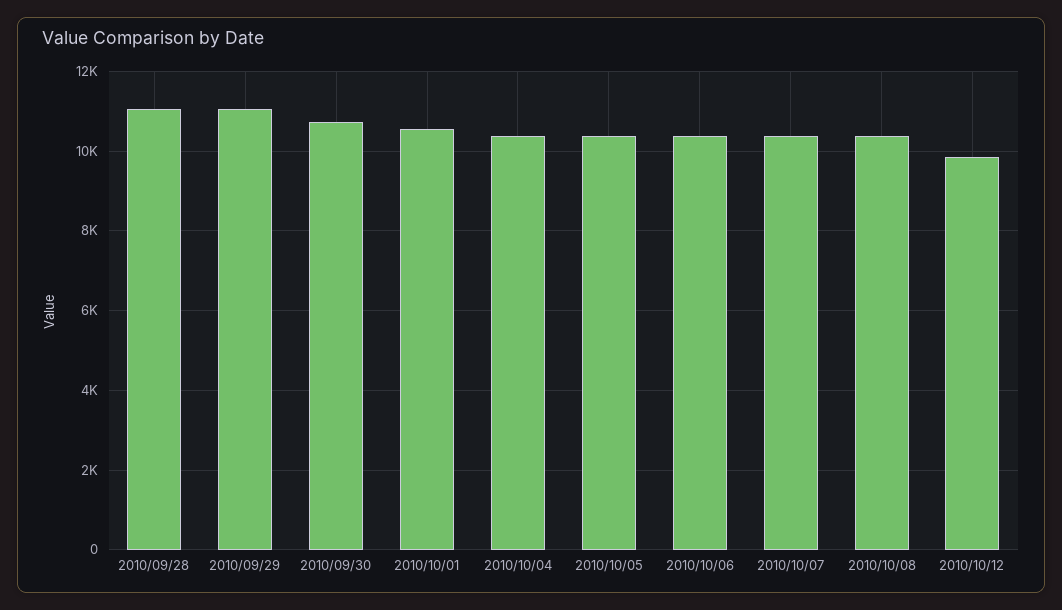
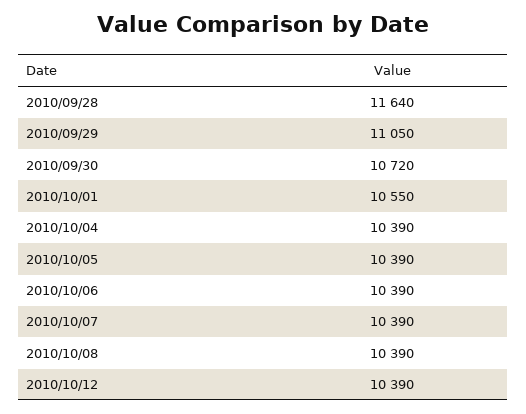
  {
-   "2010/09/28": 11000,
+   "2010/09/28": 11640,
    "2010/09/29": 11050,
    "2010/09/30": 10720,
    "2010/10/01": 10550,
    "2010/10/04": 10390,
    "2010/10/05": 10390,
    "2010/10/06": 10390,
    "2010/10/07": 10390,
    "2010/10/08": 10390,
-   "2010/10/12": 9800
+   "2010/10/12": 10390
  }

